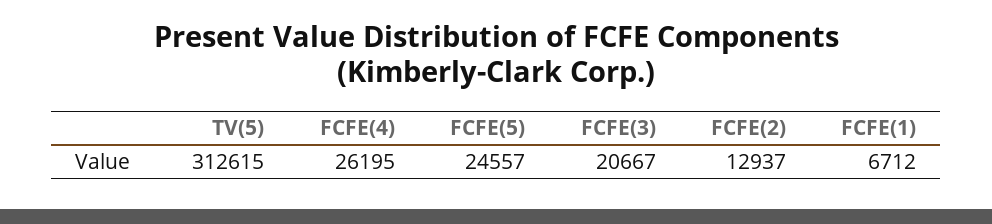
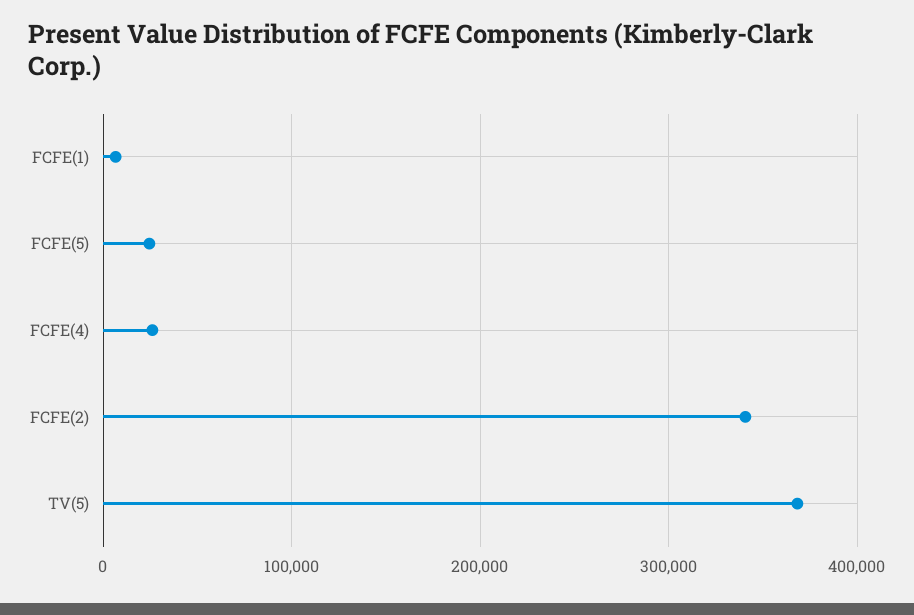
  {
-   "TV(5)": 312615,
+   "TV(5)": 370000,
    "FCFE(4)": 26195,
    "FCFE(5)": 24557,
-   "FCFE(3)": 20667,
-   "FCFE(2)": 12937,
+   "FCFE(2)": 340000,
    "FCFE(1)": 6712
  }

